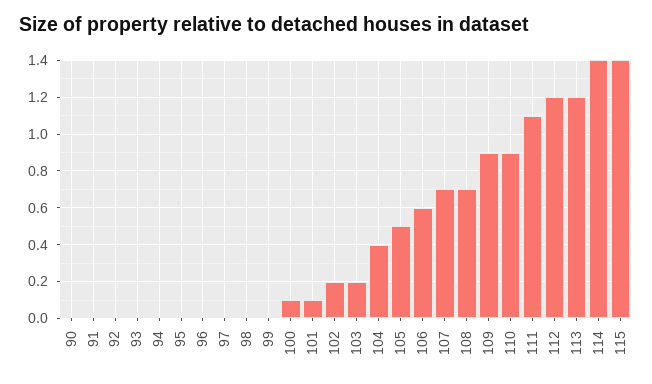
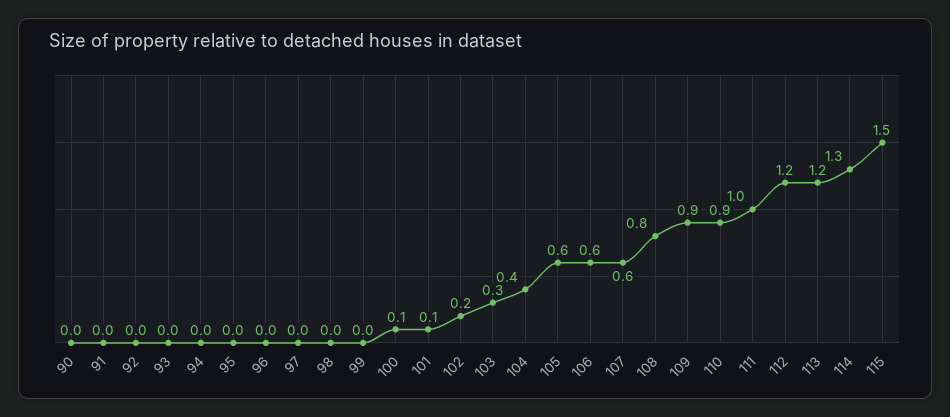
  {
    "90": 0,
    "91": 0,
    "92": 0,
    "93": 0,
    "94": 0,
    "95": 0,
    "96": 0,
    "97": 0,
    "98": 0,
    "99": 0,
    "100": 0.1,
    "101": 0.1,
    "102": 0.2,
-   "103": 0.2,
+   "103": 0.3,
    "104": 0.4,
-   "105": 0.5,
+   "105": 0.6,
    "106": 0.6,
-   "107": 0.7,
+   "107": 0.6,
-   "108": 0.7,
+   "108": 0.8,
    "109": 0.9,
    "110": 0.9,
-   "111": 1.1,
+   "111": 1,
    "112": 1.2,
    "113": 1.2,
-   "114": 1.4,
+   "114": 1.3,
-   "115": 1.4
+   "115": 1.5
  }

